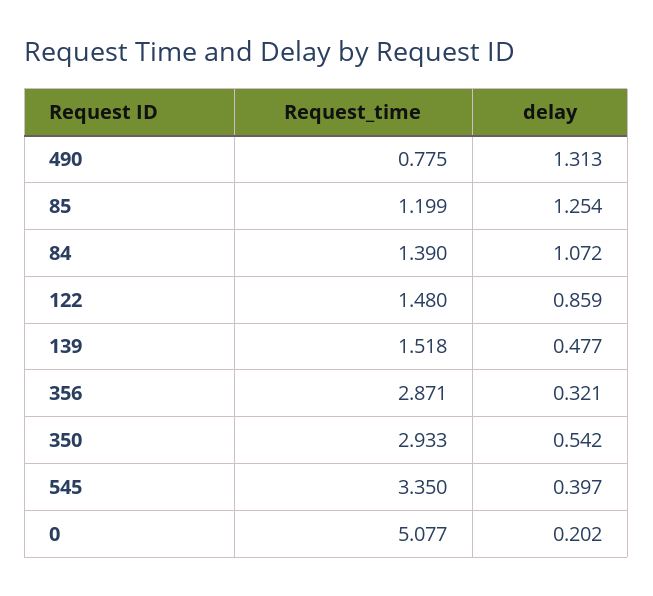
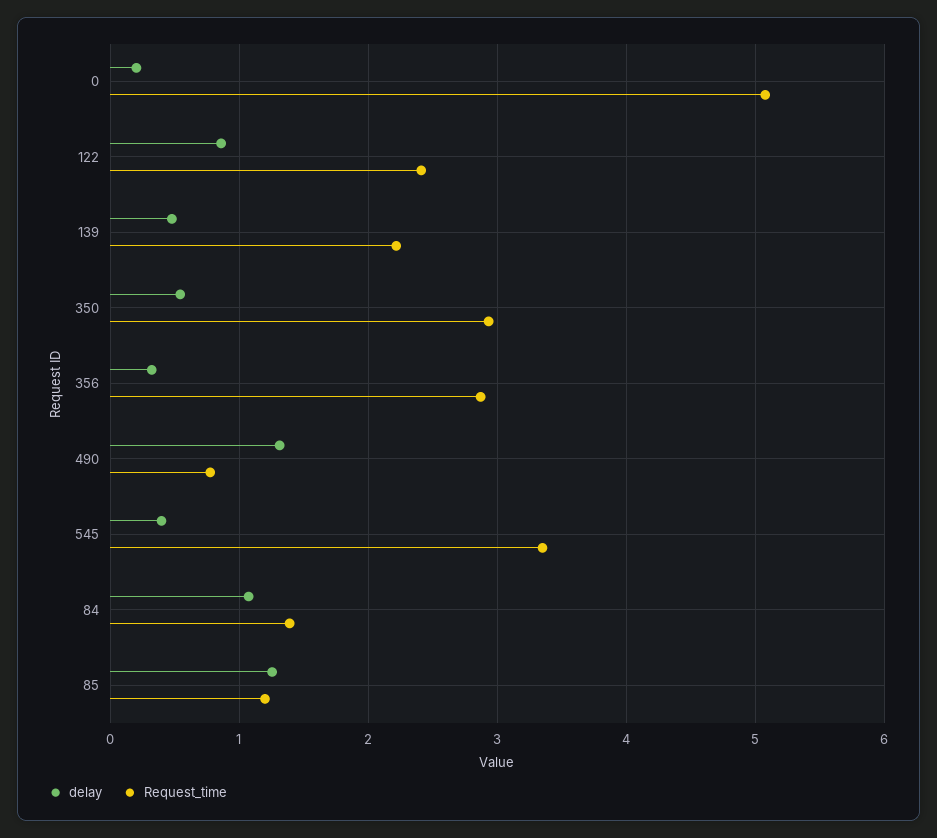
  {
    "Request_time": {
      "490": 0.775,
      "85": 1.199,
      "84": 1.39,
-     "122": 1.48,
+     "122": 2.4,
-     "139": 1.518,
+     "139": 2.2,
      "356": 2.871,
      "350": 2.933,
      "545": 3.35,
      "0": 5.077
    },
    "delay": {
      "490": 1.313,
      "85": 1.254,
      "84": 1.072,
      "122": 0.859,
      "139": 0.477,
      "356": 0.321,
      "350": 0.542,
      "545": 0.397,
      "0": 0.202
    }
  }

